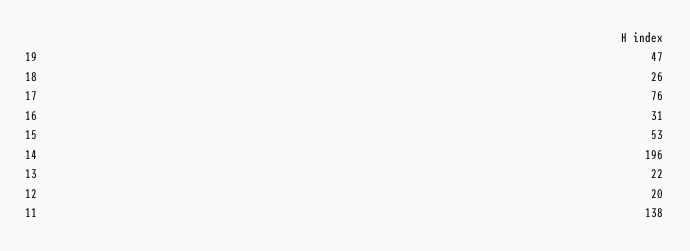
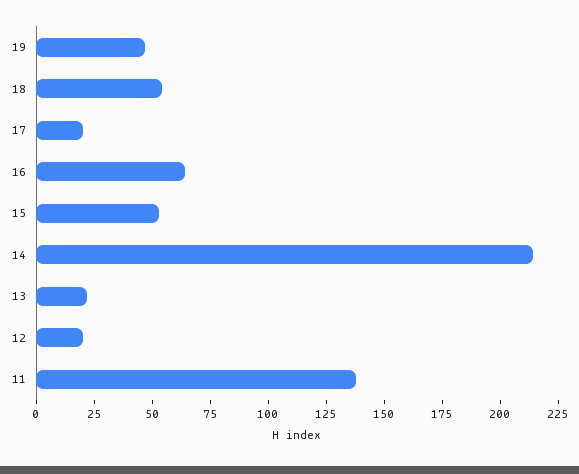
  {
    "19": 47,
-   "18": 26,
+   "18": 55,
-   "17": 76,
+   "17": 20,
-   "16": 31,
+   "16": 65,
    "15": 53,
-   "14": 196,
+   "14": 215,
    "13": 22,
    "12": 20,
    "11": 138
  }

